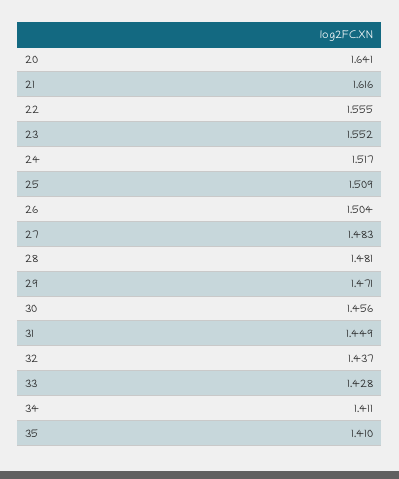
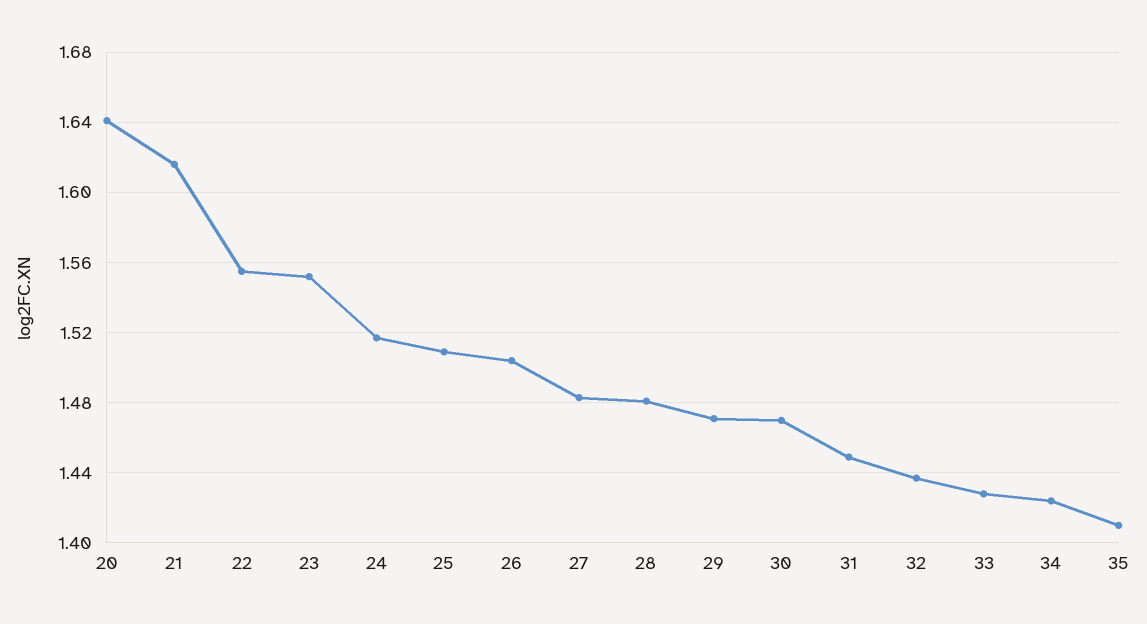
  {
    "20": 1.641,
    "21": 1.616,
    "22": 1.555,
    "23": 1.552,
    "24": 1.517,
    "25": 1.509,
    "26": 1.504,
    "27": 1.483,
    "28": 1.481,
    "29": 1.471,
-   "30": 1.456,
+   "30": 1.47,
    "31": 1.449,
    "32": 1.437,
    "33": 1.428,
-   "34": 1.411,
+   "34": 1.425,
    "35": 1.41
  }

